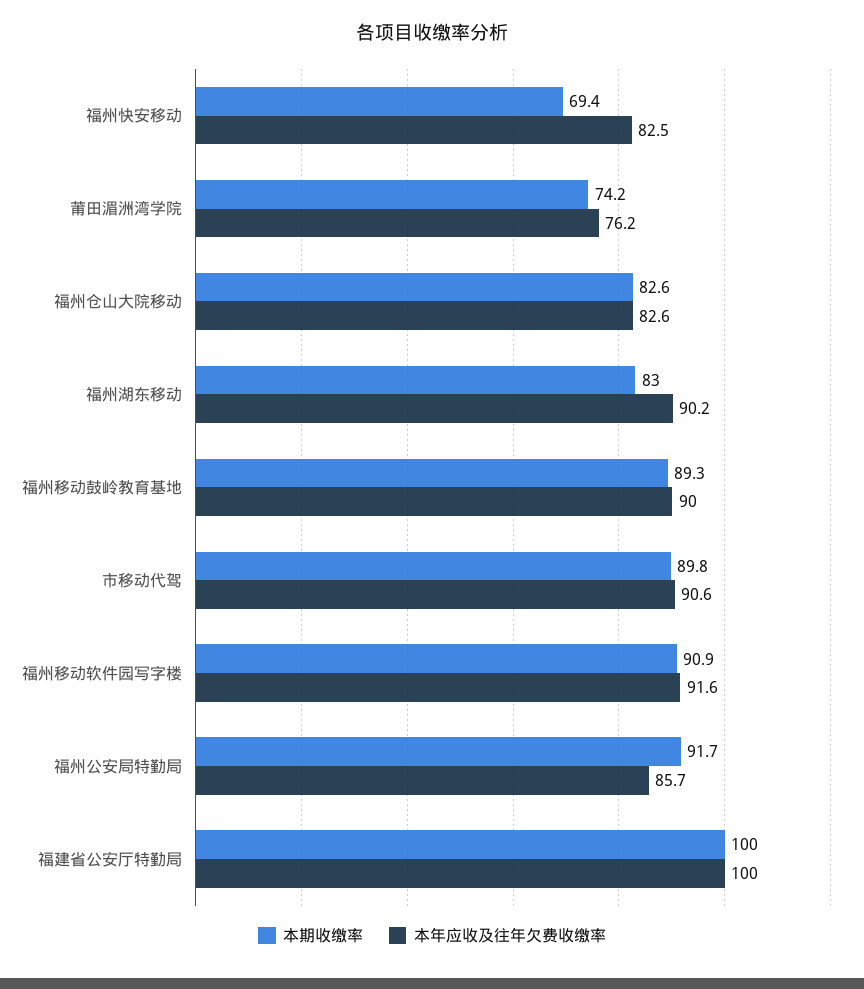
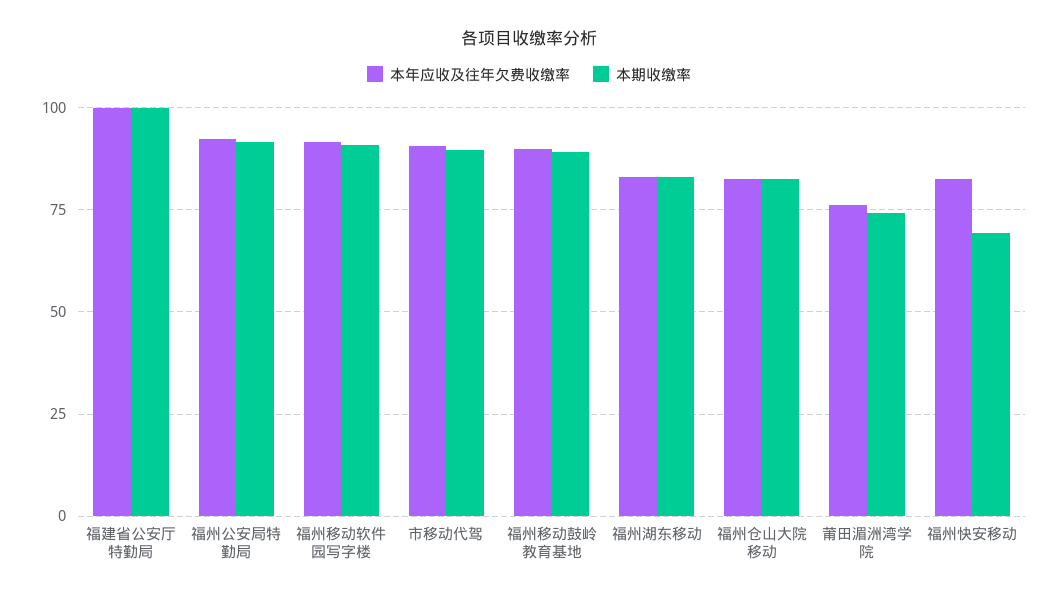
  {
    "本期收缴率": {
      "福州快安移动": 69.4,
      "莆田湄洲湾学院": 74.2,
      "福州仓山大院移动": 82.6,
      "福州湖东移动": 83,
      "福州移动鼓岭教育基地": 89.3,
      "市移动代驾": 89.8,
      "福州移动软件园写字楼": 90.9,
      "福州公安局特勤局": 91.7,
      "福建省公安厅特勤局": 100
    },
    "本年应收及往年欠费收缴率": {
      "福州快安移动": 82.5,
      "莆田湄洲湾学院": 76.2,
      "福州仓山大院移动": 82.6,
-     "福州湖东移动": 90.2,
+     "福州湖东移动": 82.5,
      "福州移动鼓岭教育基地": 90,
      "市移动代驾": 90.6,
      "福州移动软件园写字楼": 91.6,
-     "福州公安局特勤局": 85.7,
+     "福州公安局特勤局": 92.5,
      "福建省公安厅特勤局": 100
    }
  }

